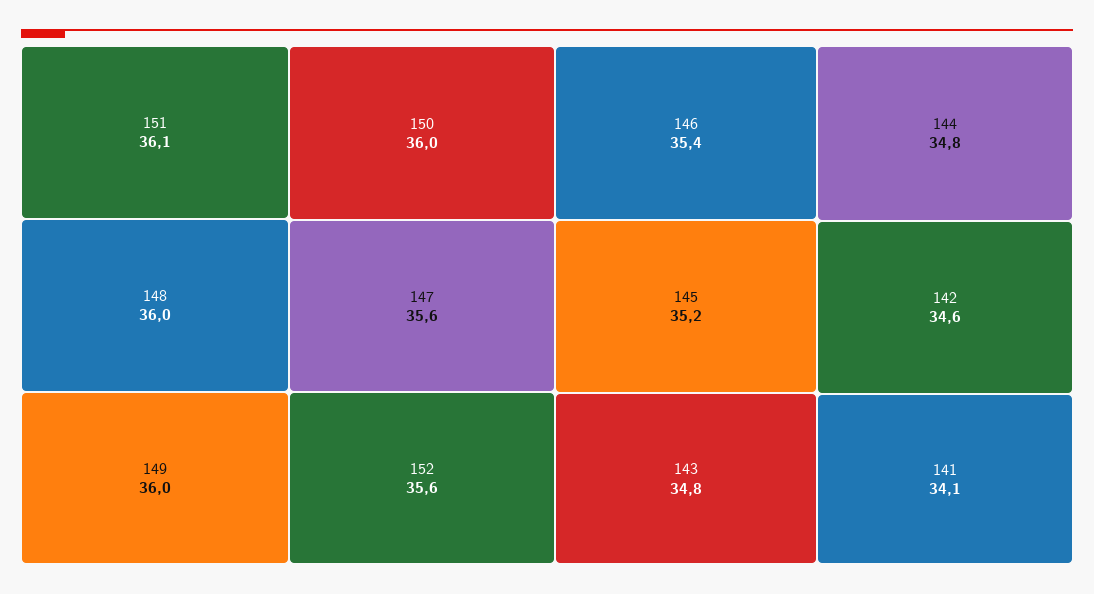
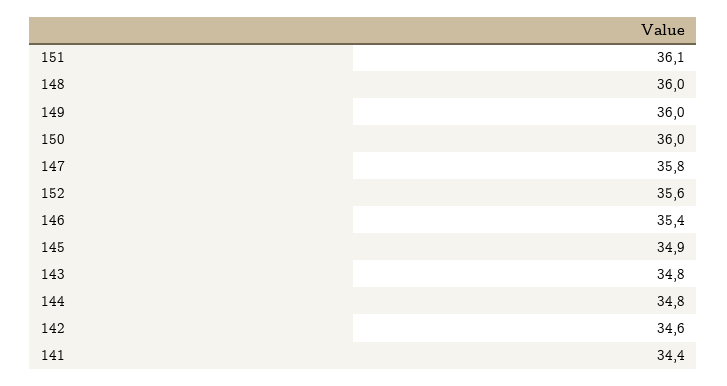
  {
    "151": 36.1,
    "148": 36,
    "149": 36,
    "150": 36,
-   "147": 35.6,
+   "147": 35.8,
    "152": 35.6,
    "146": 35.4,
-   "145": 35.2,
+   "145": 34.9,
    "143": 34.8,
    "144": 34.8,
    "142": 34.6,
-   "141": 34.1
+   "141": 34.4
  }

